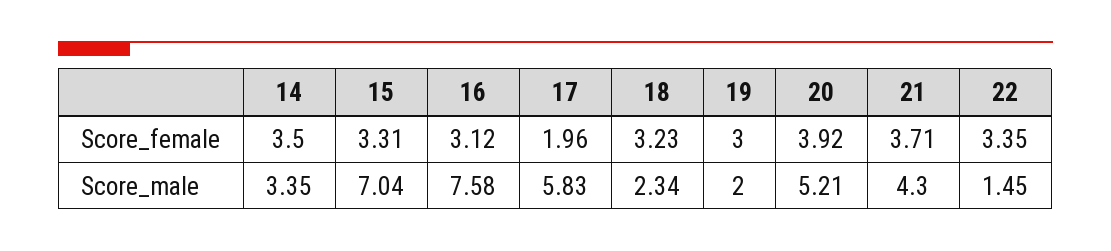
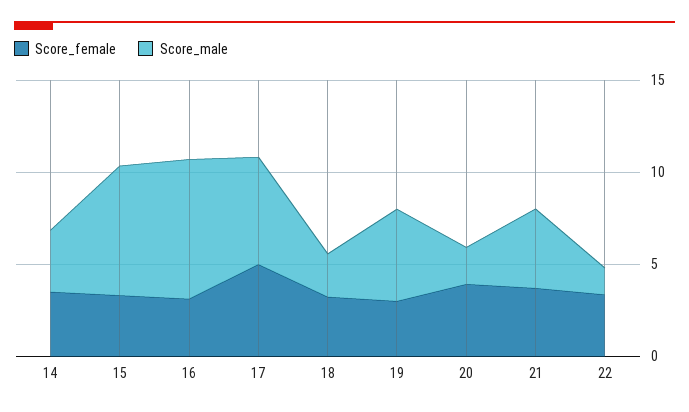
  {
    "Score_female": {
      "14": 3.5,
      "15": 3.31,
      "16": 3.12,
-     "17": 1.96,
+     "17": 5,
      "18": 3.23,
      "19": 3,
      "20": 3.92,
      "21": 3.71,
      "22": 3.35
    },
    "Score_male": {
      "14": 3.35,
      "15": 7.04,
      "16": 7.58,
      "17": 5.83,
      "18": 2.34,
-     "19": 2,
+     "19": 5,
-     "20": 5.21,
+     "20": 2,
      "21": 4.3,
      "22": 1.45
    }
  }

